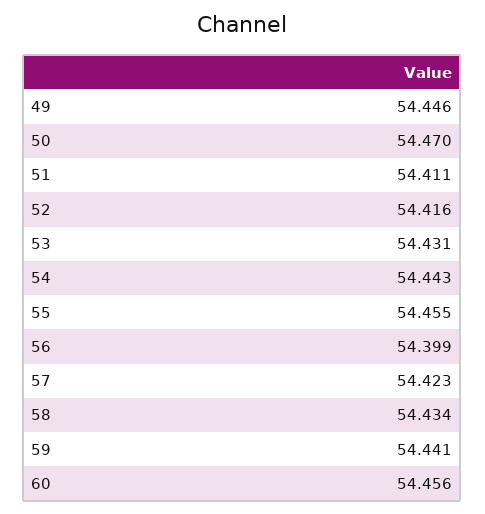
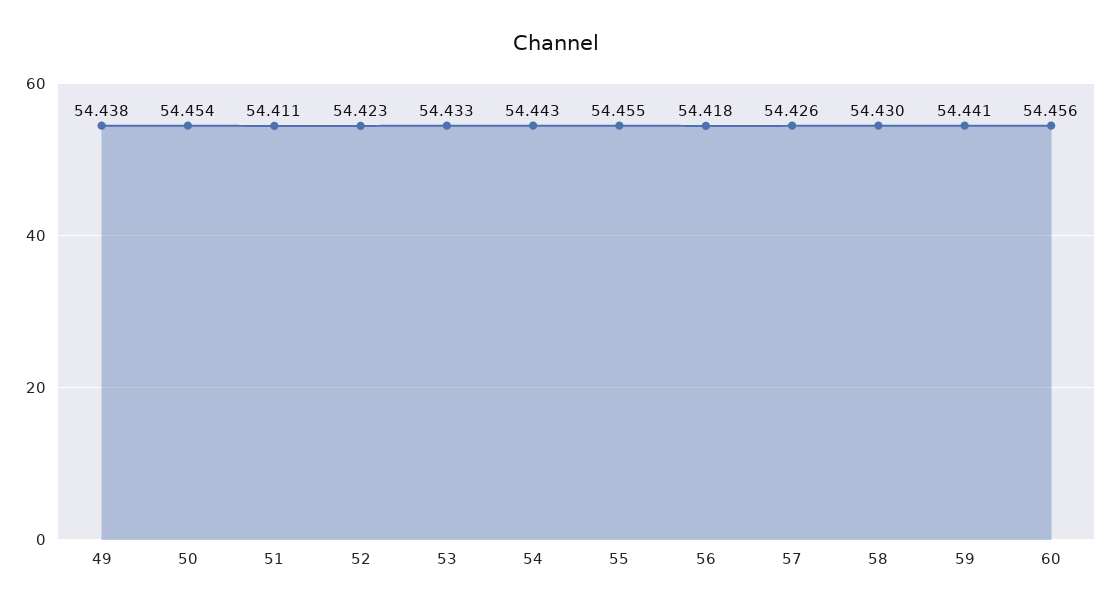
  {
-   "49": 54.446,
+   "49": 54.438,
-   "50": 54.47,
+   "50": 54.454,
    "51": 54.411,
-   "52": 54.416,
+   "52": 54.423,
-   "53": 54.431,
+   "53": 54.433,
    "54": 54.443,
    "55": 54.455,
-   "56": 54.399,
+   "56": 54.418,
-   "57": 54.423,
+   "57": 54.426,
-   "58": 54.434,
+   "58": 54.43,
    "59": 54.441,
    "60": 54.456
  }

